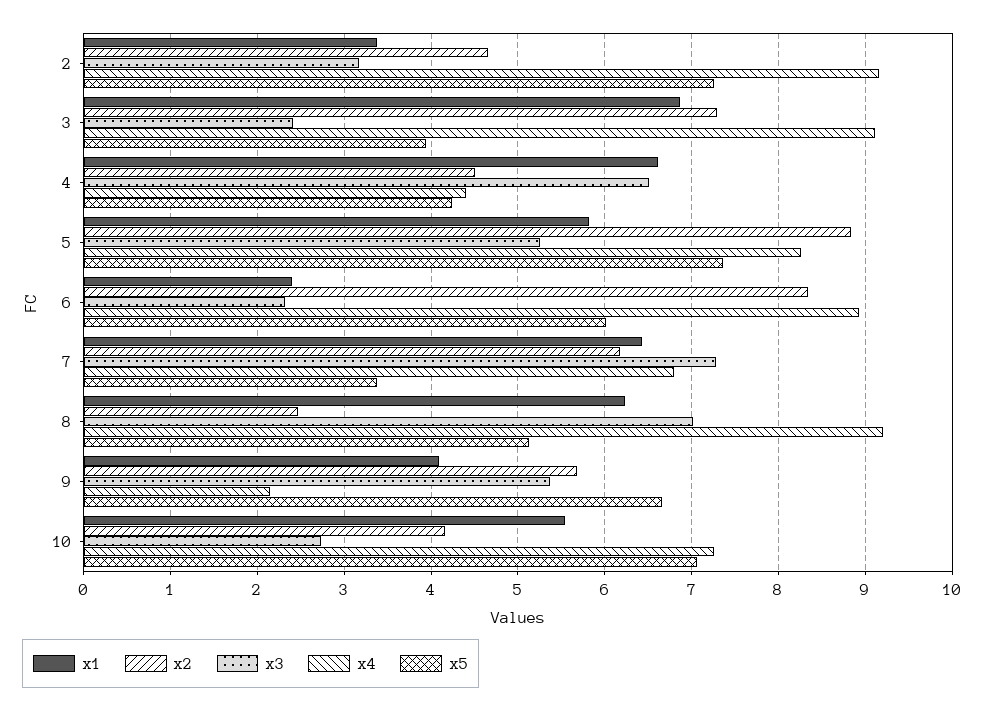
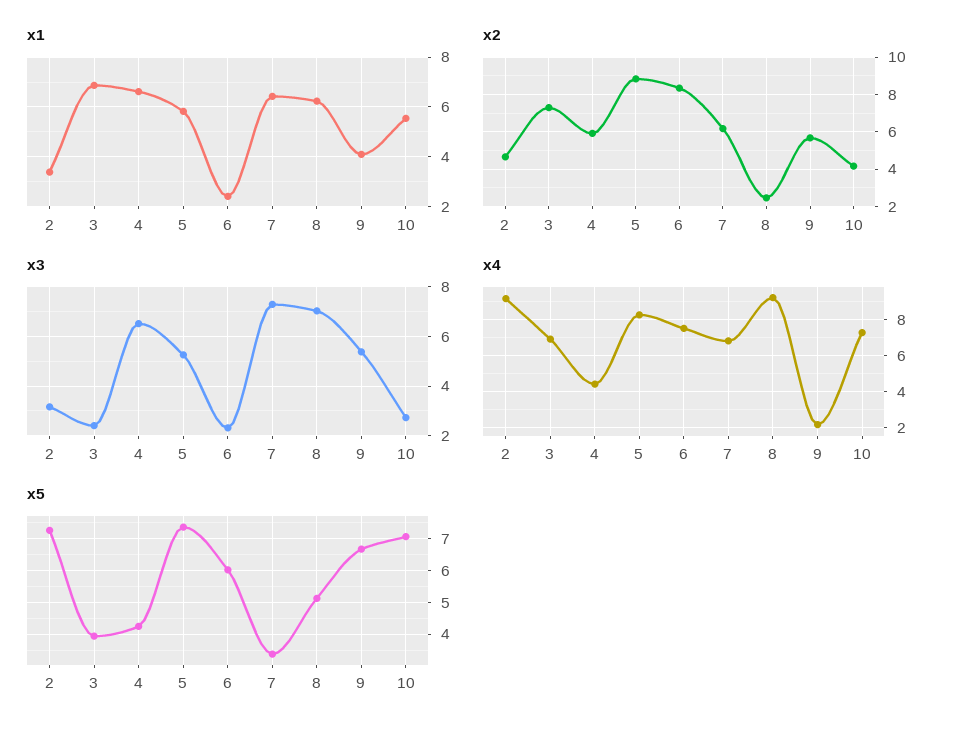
  {
    "x1": {
      "2": 3.4,
      "3": 6.9,
      "4": 6.6,
      "5": 5.8,
      "6": 2.4,
      "7": 6.4,
      "8": 6.2,
      "9": 4.1,
      "10": 5.5
    },
    "x2": {
      "2": 4.7,
      "3": 7.3,
-     "4": 4.5,
+     "4": 6,
      "5": 8.8,
      "6": 8.3,
      "7": 6.2,
      "8": 2.5,
      "9": 5.7,
      "10": 4.2
    },
    "x3": {
      "2": 3.2,
      "3": 2.4,
      "4": 6.5,
      "5": 5.3,
      "6": 2.3,
      "7": 7.3,
      "8": 7,
      "9": 5.4,
      "10": 2.7
    },
    "x4": {
      "2": 9.2,
-     "3": 9.1,
+     "3": 7,
      "4": 4.4,
      "5": 8.3,
-     "6": 8.9,
+     "6": 7.5,
      "7": 6.8,
      "8": 9.2,
      "9": 2.1,
      "10": 7.3
    },
    "x5": {
      "2": 7.3,
      "3": 3.9,
      "4": 4.2,
      "5": 7.4,
      "6": 6,
      "7": 3.4,
      "8": 5.1,
      "9": 6.7,
      "10": 7.1
    }
  }

